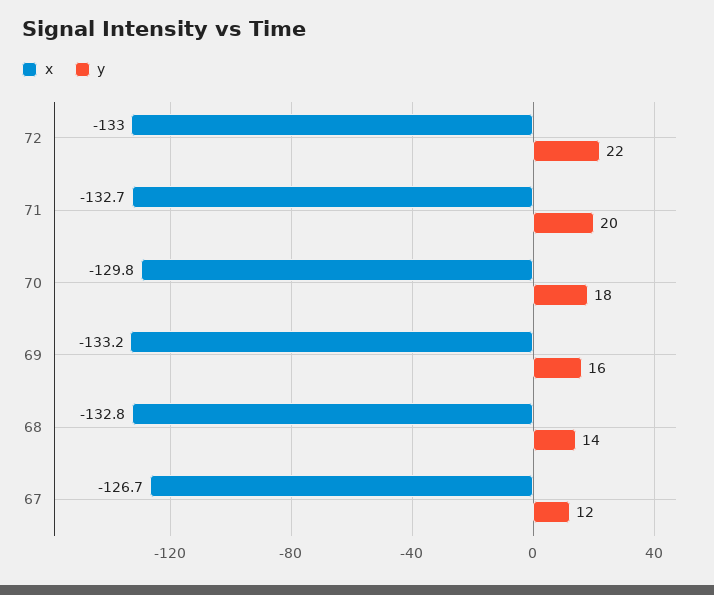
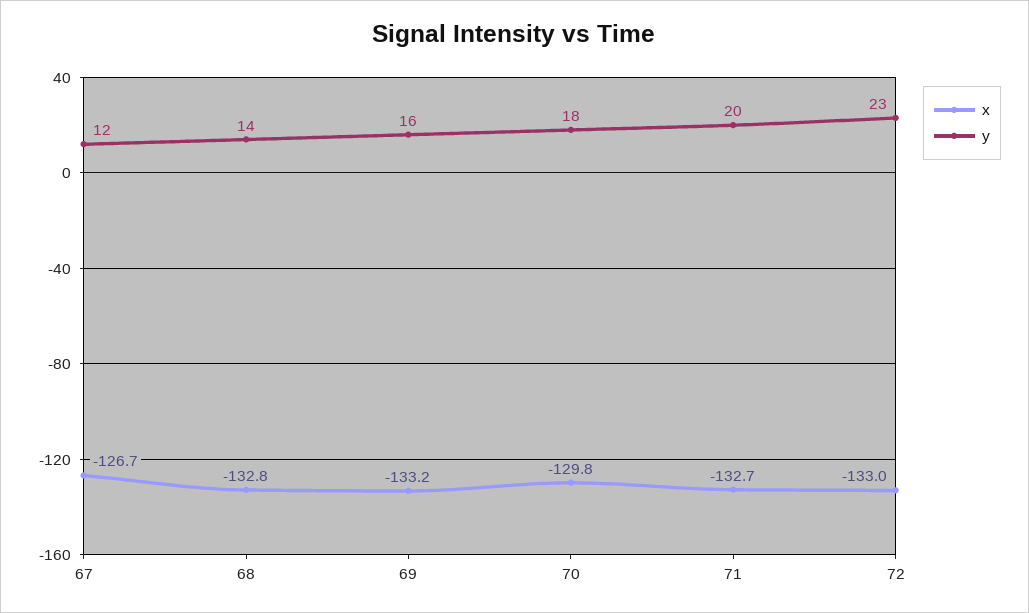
  {
    "x": {
      "72": -133,
      "71": -132.7,
      "70": -129.8,
      "69": -133.2,
      "68": -132.8,
      "67": -126.7
    },
    "y": {
-     "72": 22,
+     "72": 23,
      "71": 20,
      "70": 18,
      "69": 16,
      "68": 14,
      "67": 12
    }
  }

